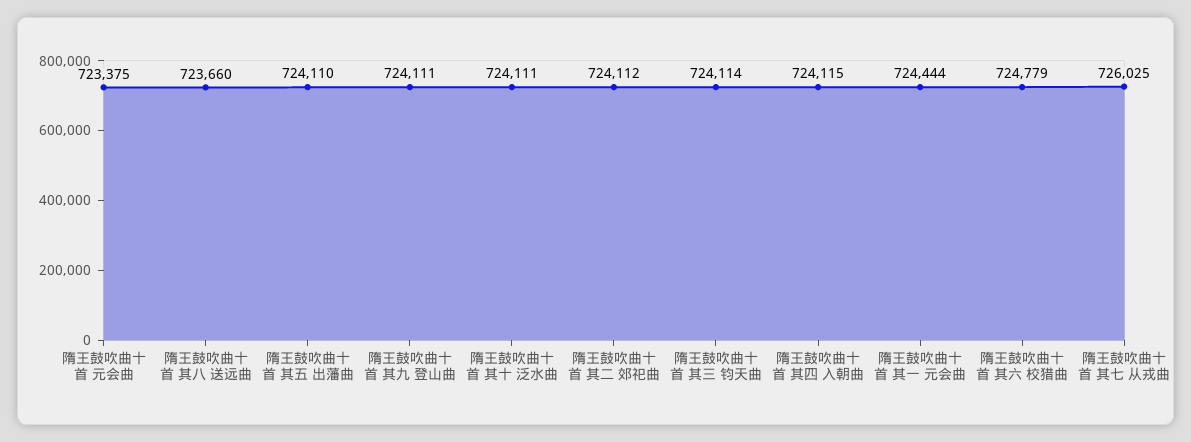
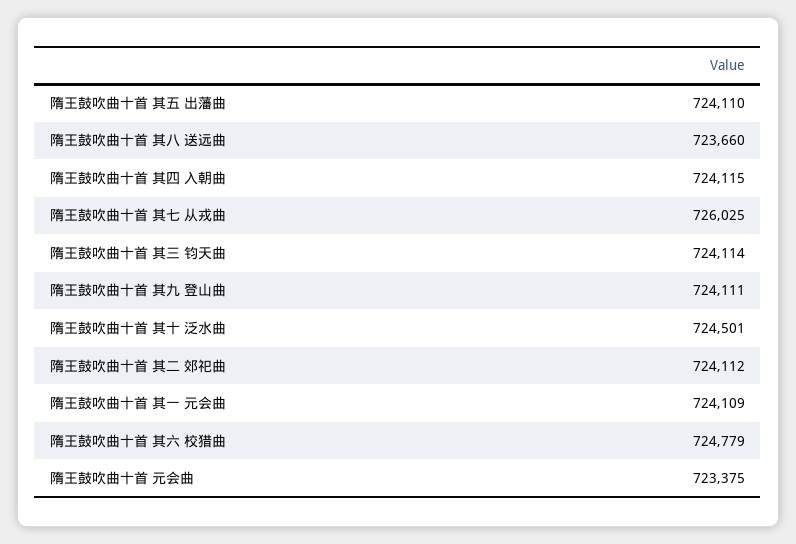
  {
    "隋王鼓吹曲十首 元会曲": 723375,
    "隋王鼓吹曲十首 其八 送远曲": 723660,
    "隋王鼓吹曲十首 其五 出藩曲": 724110,
    "隋王鼓吹曲十首 其九 登山曲": 724111,
-   "隋王鼓吹曲十首 其十 泛水曲": 724111,
+   "隋王鼓吹曲十首 其十 泛水曲": 724501,
    "隋王鼓吹曲十首 其二 郊祀曲": 724112,
    "隋王鼓吹曲十首 其三 钧天曲": 724114,
    "隋王鼓吹曲十首 其四 入朝曲": 724115,
-   "隋王鼓吹曲十首 其一 元会曲": 724444,
+   "隋王鼓吹曲十首 其一 元会曲": 724109,
    "隋王鼓吹曲十首 其六 校猎曲": 724779,
    "隋王鼓吹曲十首 其七 从戎曲": 726025
  }

